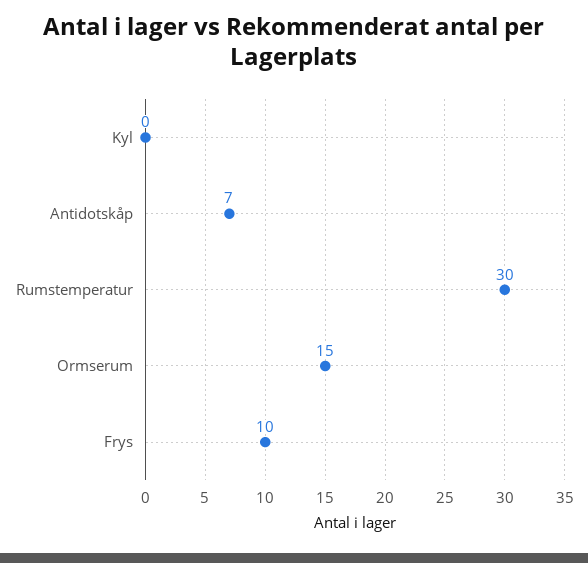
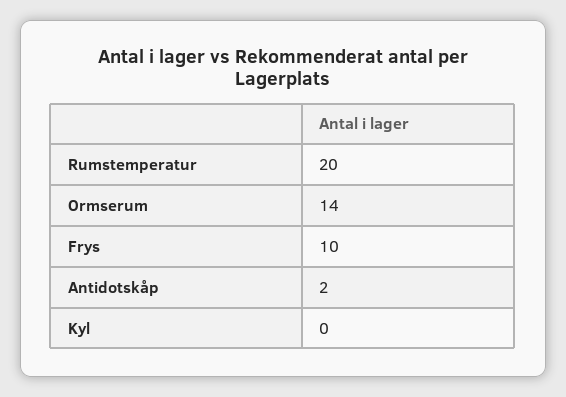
  {
    "Kyl": 0,
-   "Antidotskåp": 7,
+   "Antidotskåp": 2,
-   "Rumstemperatur": 30,
+   "Rumstemperatur": 20,
-   "Ormserum": 15,
+   "Ormserum": 14,
    "Frys": 10
  }

